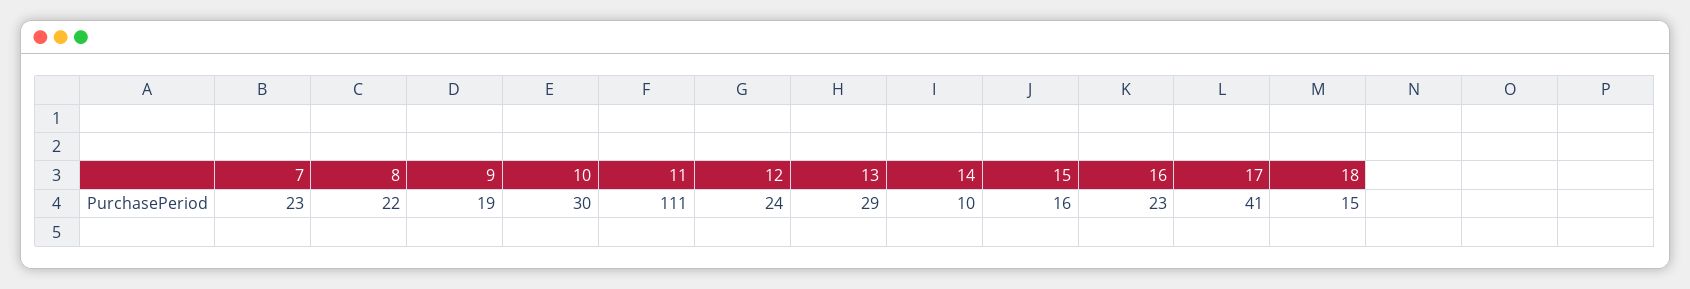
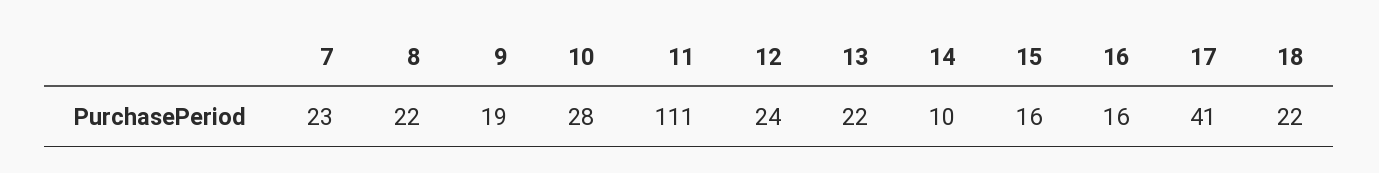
  {
    "7": 23,
    "8": 22,
    "9": 19,
-   "10": 30,
+   "10": 28,
    "11": 111,
    "12": 24,
-   "13": 29,
+   "13": 22,
    "14": 10,
    "15": 16,
-   "16": 23,
+   "16": 16,
    "17": 41,
-   "18": 15
+   "18": 22
  }

